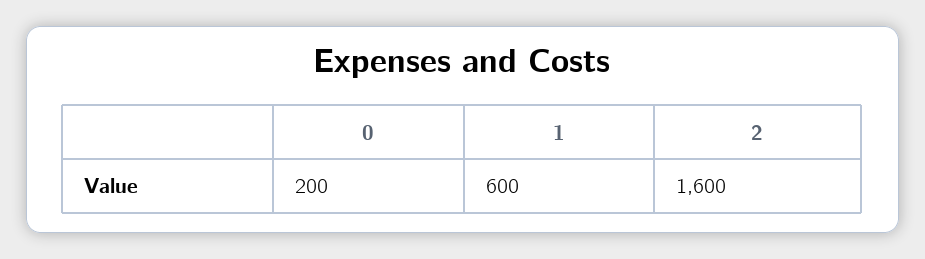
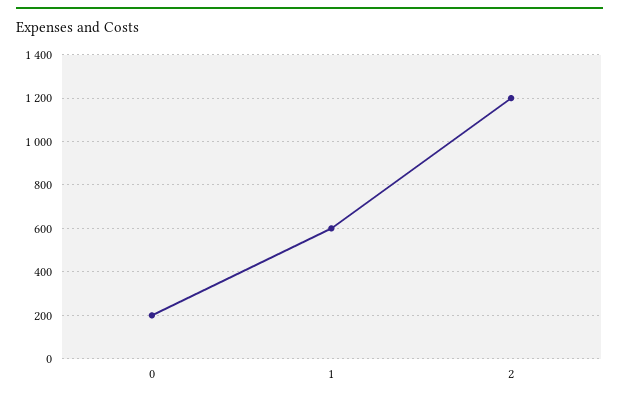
  {
    "0": 200,
    "1": 600,
-   "2": 1600
+   "2": 1200
  }

